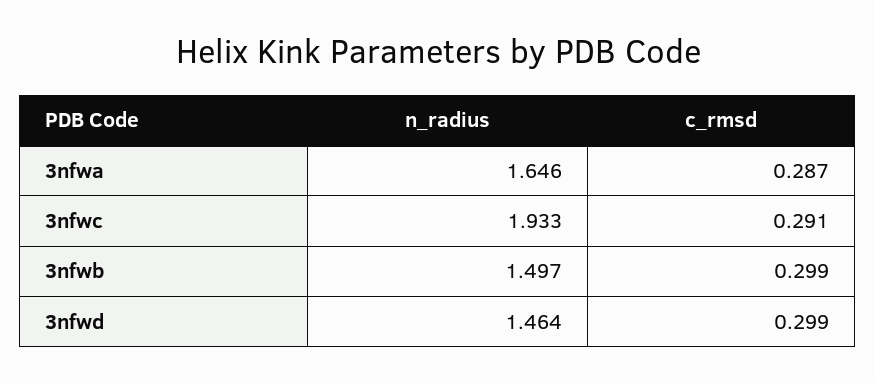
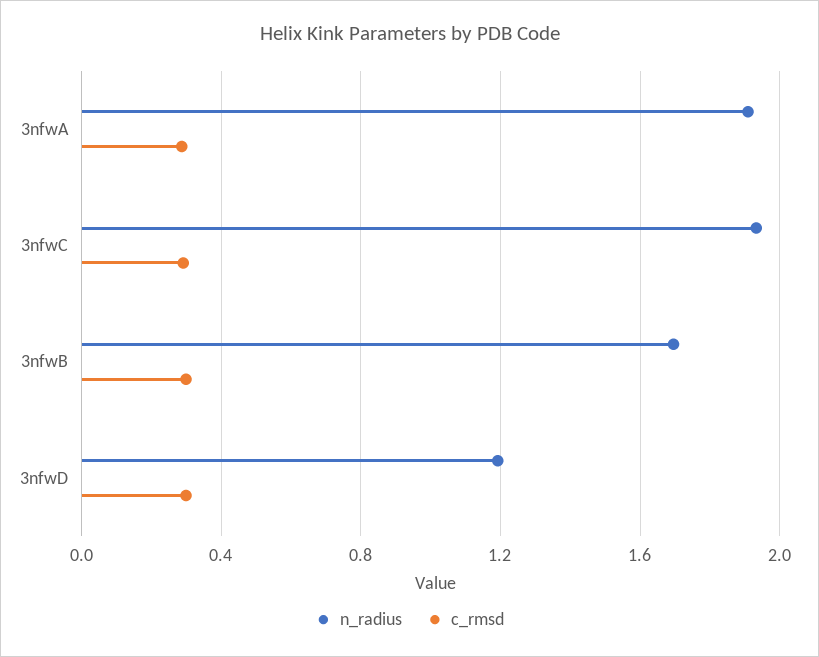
  {
    "n_radius": {
-     "3nfwa": 1.646,
+     "3nfwa": 1.9,
      "3nfwc": 1.933,
-     "3nfwb": 1.497,
+     "3nfwb": 1.7,
-     "3nfwd": 1.464
+     "3nfwd": 1.2
    },
    "c_rmsd": {
      "3nfwa": 0.287,
      "3nfwc": 0.291,
      "3nfwb": 0.299,
      "3nfwd": 0.299
    }
  }

